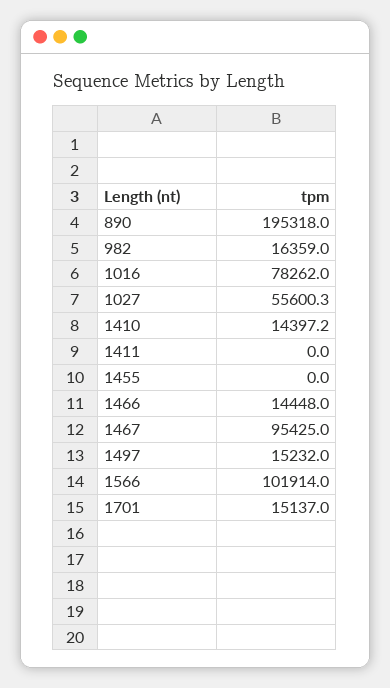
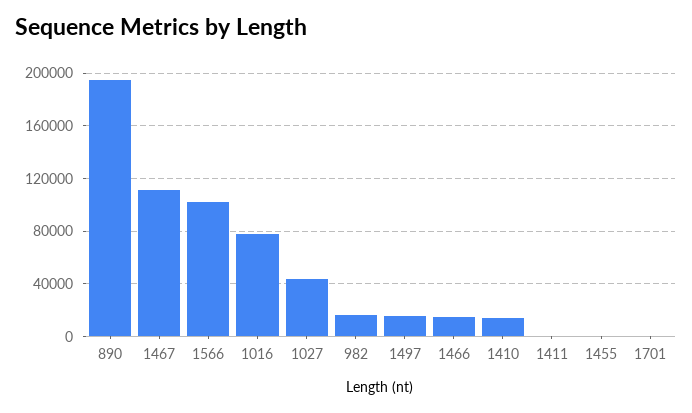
  {
    "890": 195318,
    "982": 16359,
    "1016": 78262,
-   "1027": 55600.3,
+   "1027": 45000,
    "1410": 14397.2,
    "1411": 0,
    "1455": 0,
    "1466": 14448,
-   "1467": 95425,
+   "1467": 110000,
    "1497": 15232,
    "1566": 101914,
-   "1701": 15137
+   "1701": 0
  }

